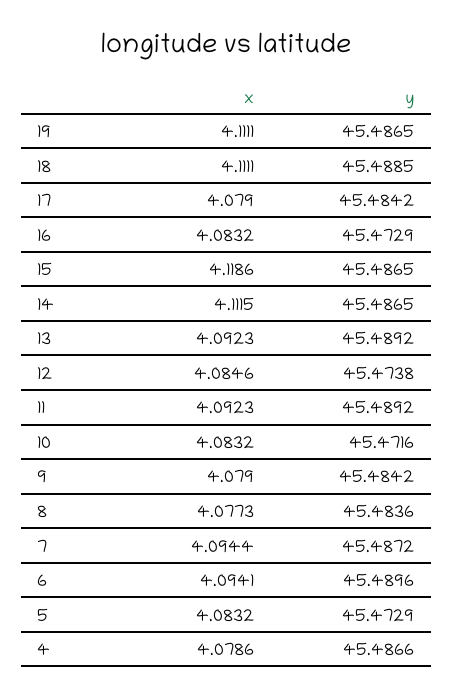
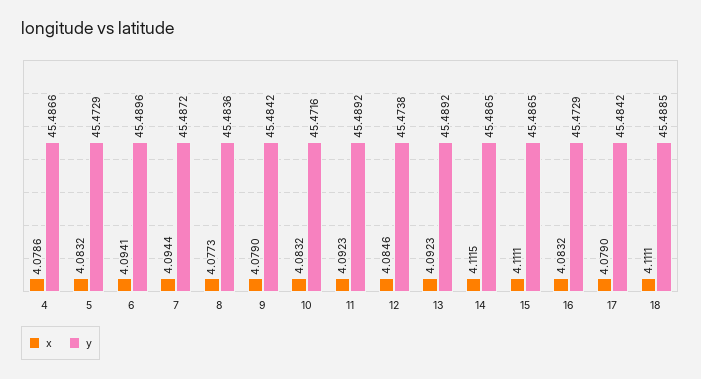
  {
    "x": {
-     "19": 4.1111,
      "18": 4.1111,
      "17": 4.079,
      "16": 4.0832,
-     "15": 4.1186,
+     "15": 4.1111,
      "14": 4.1115,
      "13": 4.0923,
      "12": 4.0846,
      "11": 4.0923,
      "10": 4.0832,
      "9": 4.079,
      "8": 4.0773,
      "7": 4.0944,
      "6": 4.0941,
      "5": 4.0832,
      "4": 4.0786
    },
    "y": {
-     "19": 45.4865,
      "18": 45.4885,
      "17": 45.4842,
      "16": 45.4729,
      "15": 45.4865,
      "14": 45.4865,
      "13": 45.4892,
      "12": 45.4738,
      "11": 45.4892,
      "10": 45.4716,
      "9": 45.4842,
      "8": 45.4836,
      "7": 45.4872,
      "6": 45.4896,
      "5": 45.4729,
      "4": 45.4866
    }
  }

